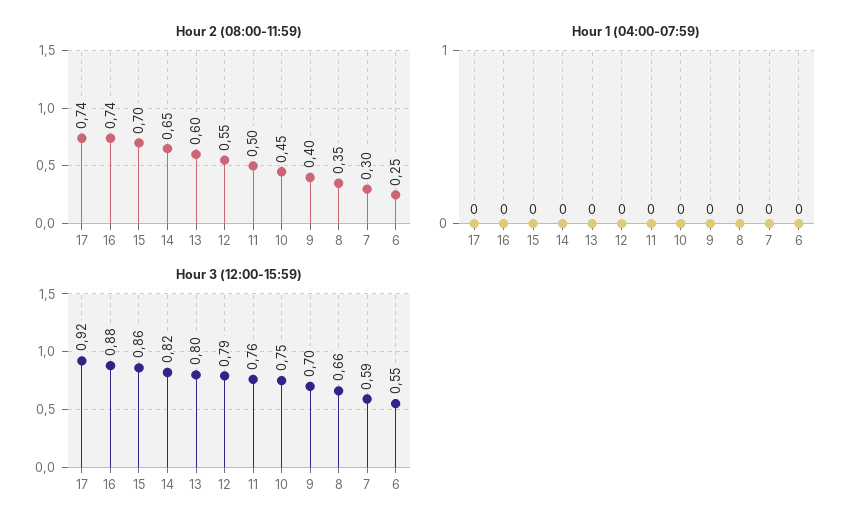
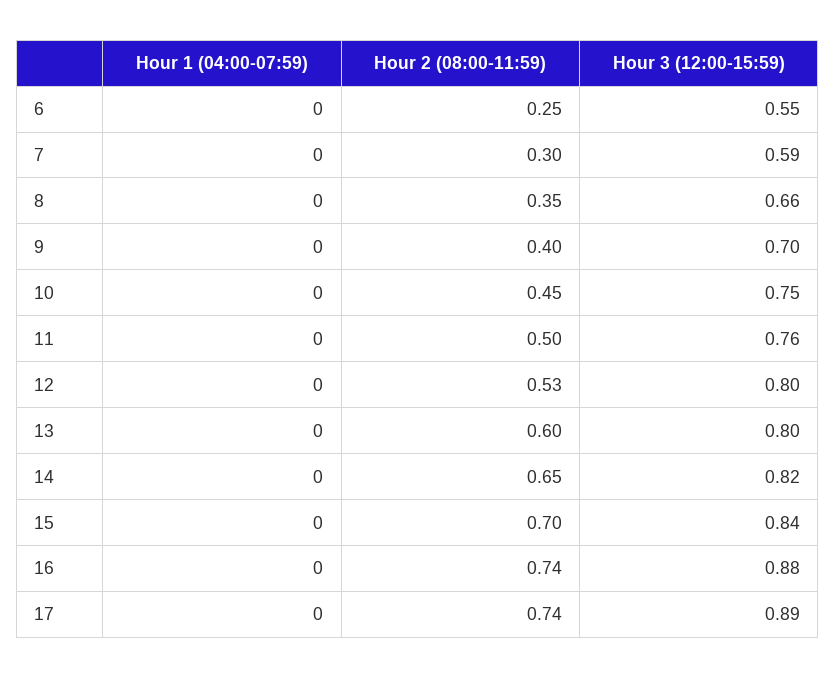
  {
    "Hour 2 (08:00-11:59)": {
      "17": 0.74,
      "16": 0.74,
      "15": 0.7,
      "14": 0.65,
      "13": 0.6,
-     "12": 0.55,
+     "12": 0.53,
      "11": 0.5,
      "10": 0.45,
      "9": 0.4,
      "8": 0.35,
      "7": 0.3,
      "6": 0.25
    },
    "Hour 1 (04:00-07:59)": {
      "17": 0,
      "16": 0,
      "15": 0,
      "14": 0,
      "13": 0,
      "12": 0,
      "11": 0,
      "10": 0,
      "9": 0,
      "8": 0,
      "7": 0,
      "6": 0
    },
    "Hour 3 (12:00-15:59)": {
-     "17": 0.92,
+     "17": 0.89,
      "16": 0.88,
-     "15": 0.86,
+     "15": 0.84,
      "14": 0.82,
      "13": 0.8,
-     "12": 0.79,
+     "12": 0.8,
      "11": 0.76,
      "10": 0.75,
      "9": 0.7,
      "8": 0.66,
      "7": 0.59,
      "6": 0.55
    }
  }

